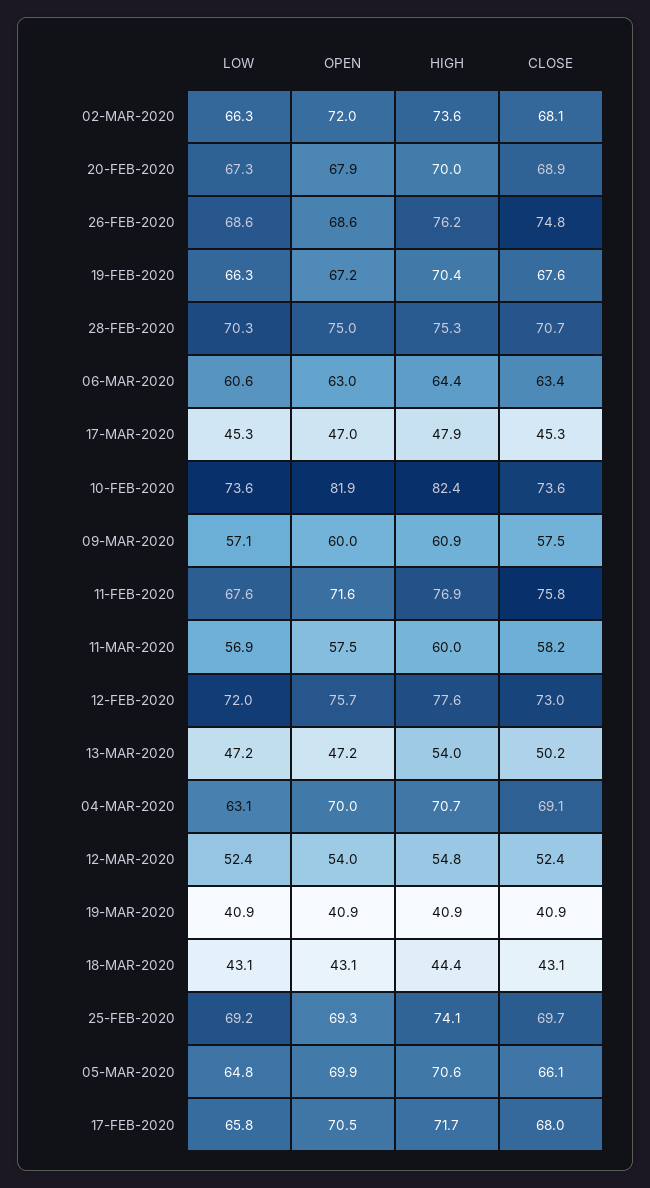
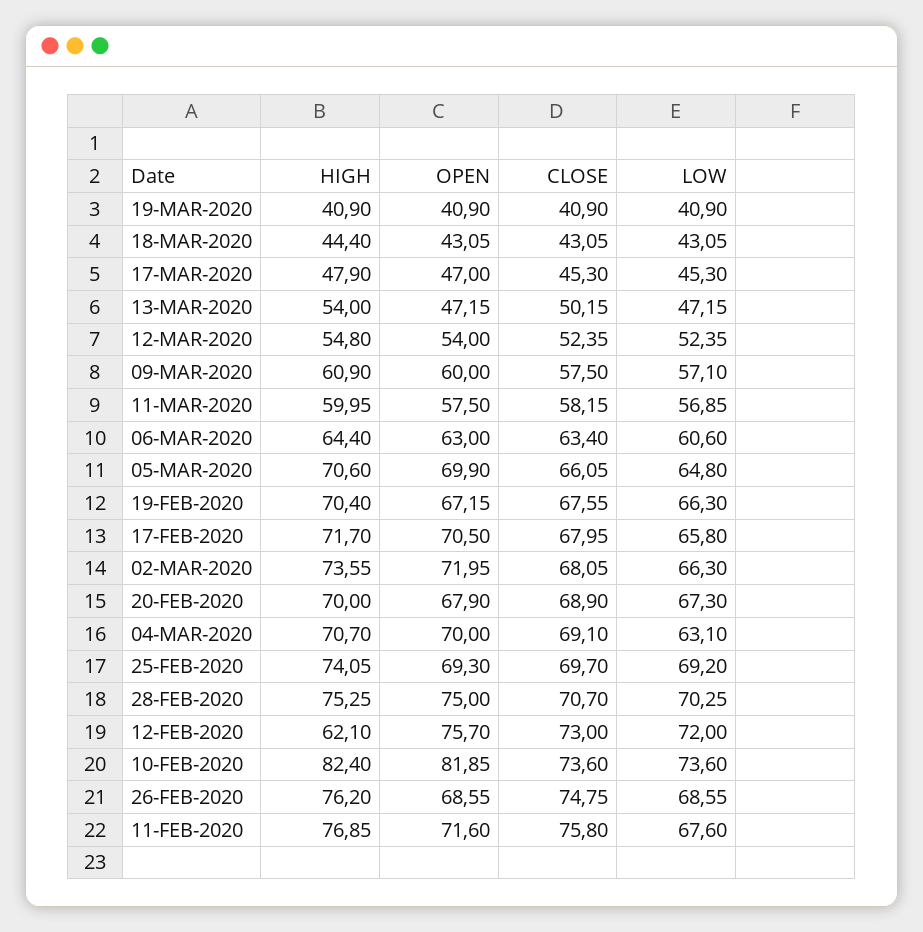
  {
    "LOW": {
      "02-MAR-2020": 66.3,
      "20-FEB-2020": 67.3,
      "26-FEB-2020": 68.55,
      "19-FEB-2020": 66.3,
      "28-FEB-2020": 70.25,
      "06-MAR-2020": 60.6,
      "17-MAR-2020": 45.3,
      "10-FEB-2020": 73.6,
      "09-MAR-2020": 57.1,
      "11-FEB-2020": 67.6,
      "11-MAR-2020": 56.85,
      "12-FEB-2020": 72,
      "13-MAR-2020": 47.15,
      "04-MAR-2020": 63.1,
      "12-MAR-2020": 52.35,
      "19-MAR-2020": 40.9,
      "18-MAR-2020": 43.05,
      "25-FEB-2020": 69.2,
      "05-MAR-2020": 64.8,
      "17-FEB-2020": 65.8
    },
    "OPEN": {
      "02-MAR-2020": 71.95,
      "20-FEB-2020": 67.9,
      "26-FEB-2020": 68.55,
      "19-FEB-2020": 67.15,
      "28-FEB-2020": 75,
      "06-MAR-2020": 63,
      "17-MAR-2020": 47,
      "10-FEB-2020": 81.85,
      "09-MAR-2020": 60,
      "11-FEB-2020": 71.6,
      "11-MAR-2020": 57.5,
      "12-FEB-2020": 75.7,
      "13-MAR-2020": 47.15,
      "04-MAR-2020": 70,
      "12-MAR-2020": 54,
      "19-MAR-2020": 40.9,
      "18-MAR-2020": 43.05,
      "25-FEB-2020": 69.3,
      "05-MAR-2020": 69.9,
      "17-FEB-2020": 70.5
    },
    "HIGH": {
      "02-MAR-2020": 73.55,
      "20-FEB-2020": 70,
      "26-FEB-2020": 76.2,
      "19-FEB-2020": 70.4,
      "28-FEB-2020": 75.25,
      "06-MAR-2020": 64.4,
      "17-MAR-2020": 47.9,
      "10-FEB-2020": 82.4,
      "09-MAR-2020": 60.9,
      "11-FEB-2020": 76.85,
      "11-MAR-2020": 59.95,
-     "12-FEB-2020": 77.6,
+     "12-FEB-2020": 62.1,
      "13-MAR-2020": 54,
      "04-MAR-2020": 70.7,
      "12-MAR-2020": 54.8,
      "19-MAR-2020": 40.9,
      "18-MAR-2020": 44.4,
      "25-FEB-2020": 74.05,
      "05-MAR-2020": 70.6,
      "17-FEB-2020": 71.7
    },
    "CLOSE": {
      "02-MAR-2020": 68.05,
      "20-FEB-2020": 68.9,
      "26-FEB-2020": 74.75,
      "19-FEB-2020": 67.55,
      "28-FEB-2020": 70.7,
      "06-MAR-2020": 63.4,
      "17-MAR-2020": 45.3,
      "10-FEB-2020": 73.6,
      "09-MAR-2020": 57.5,
      "11-FEB-2020": 75.8,
      "11-MAR-2020": 58.15,
      "12-FEB-2020": 73,
      "13-MAR-2020": 50.15,
      "04-MAR-2020": 69.1,
      "12-MAR-2020": 52.35,
      "19-MAR-2020": 40.9,
      "18-MAR-2020": 43.05,
      "25-FEB-2020": 69.7,
      "05-MAR-2020": 66.05,
      "17-FEB-2020": 67.95
    }
  }

